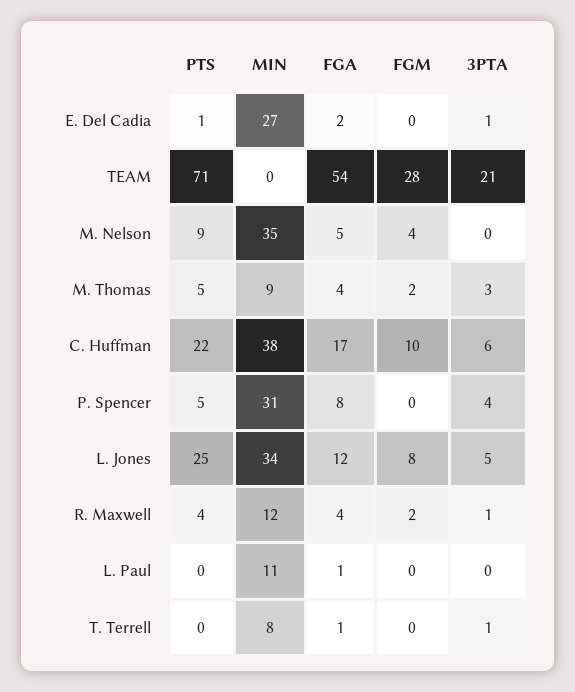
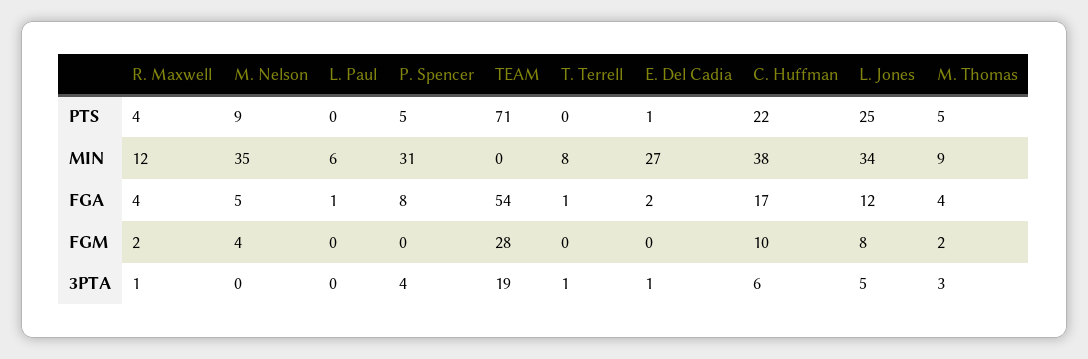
  {
    "PTS": {
      "E. Del Cadia": 1,
      "TEAM": 71,
      "M. Nelson": 9,
      "M. Thomas": 5,
      "C. Huffman": 22,
      "P. Spencer": 5,
      "L. Jones": 25,
      "R. Maxwell": 4,
      "L. Paul": 0,
      "T. Terrell": 0
    },
    "MIN": {
      "E. Del Cadia": 27,
      "TEAM": 0,
      "M. Nelson": 35,
      "M. Thomas": 9,
      "C. Huffman": 38,
      "P. Spencer": 31,
      "L. Jones": 34,
      "R. Maxwell": 12,
-     "L. Paul": 11,
+     "L. Paul": 6,
      "T. Terrell": 8
    },
    "FGA": {
      "E. Del Cadia": 2,
      "TEAM": 54,
      "M. Nelson": 5,
      "M. Thomas": 4,
      "C. Huffman": 17,
      "P. Spencer": 8,
      "L. Jones": 12,
      "R. Maxwell": 4,
      "L. Paul": 1,
      "T. Terrell": 1
    },
    "FGM": {
      "E. Del Cadia": 0,
      "TEAM": 28,
      "M. Nelson": 4,
      "M. Thomas": 2,
      "C. Huffman": 10,
      "P. Spencer": 0,
      "L. Jones": 8,
      "R. Maxwell": 2,
      "L. Paul": 0,
      "T. Terrell": 0
    },
    "3PTA": {
      "E. Del Cadia": 1,
-     "TEAM": 21,
+     "TEAM": 19,
      "M. Nelson": 0,
      "M. Thomas": 3,
      "C. Huffman": 6,
      "P. Spencer": 4,
      "L. Jones": 5,
      "R. Maxwell": 1,
      "L. Paul": 0,
      "T. Terrell": 1
    }
  }

